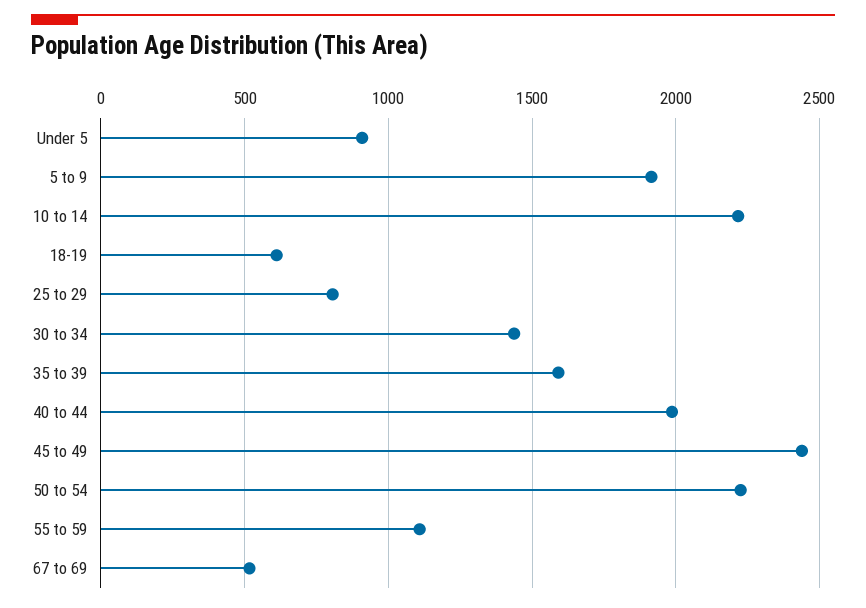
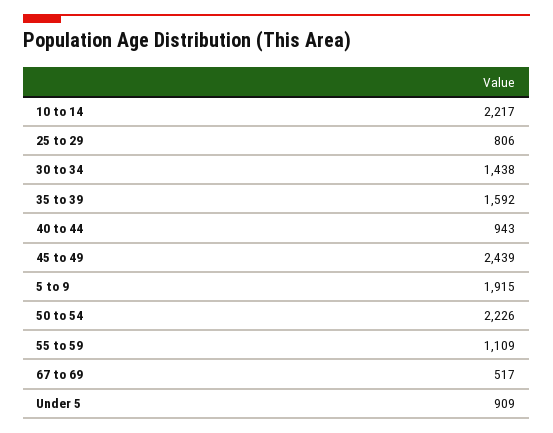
  {
    "Under 5": 909,
    "5 to 9": 1915,
    "10 to 14": 2217,
-   "18-19": 600,
    "25 to 29": 806,
    "30 to 34": 1438,
    "35 to 39": 1592,
-   "40 to 44": 2000,
+   "40 to 44": 943,
    "45 to 49": 2439,
    "50 to 54": 2226,
    "55 to 59": 1109,
    "67 to 69": 517
  }

